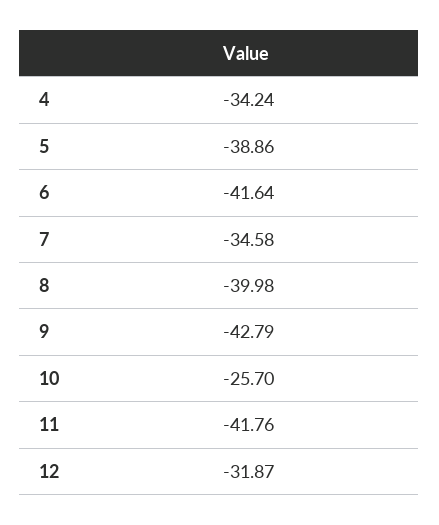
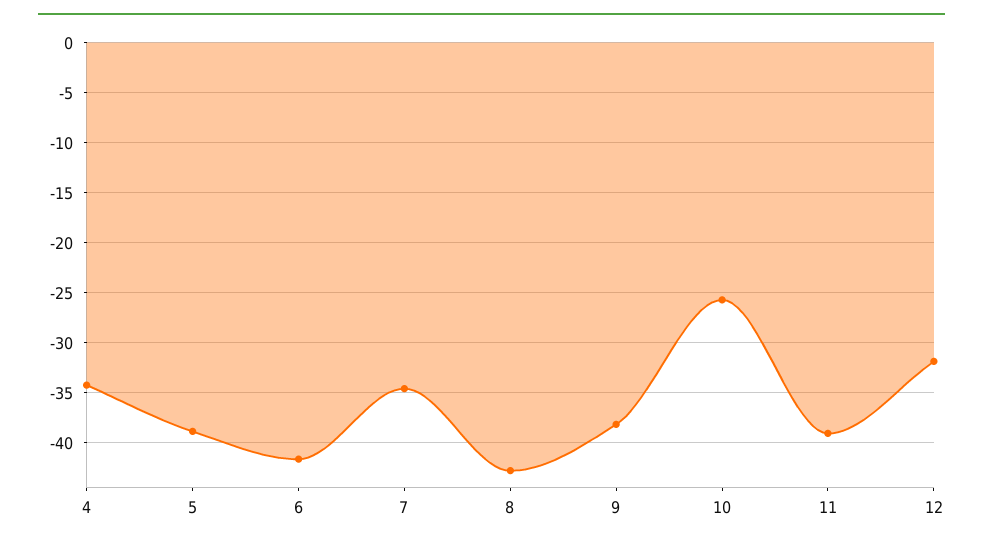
  {
    "4": -34.24,
    "5": -38.86,
    "6": -41.64,
    "7": -34.58,
-   "8": -39.98,
+   "8": -43,
-   "9": -42.79,
+   "9": -38,
    "10": -25.7,
-   "11": -41.76,
+   "11": -39,
    "12": -31.87
  }

